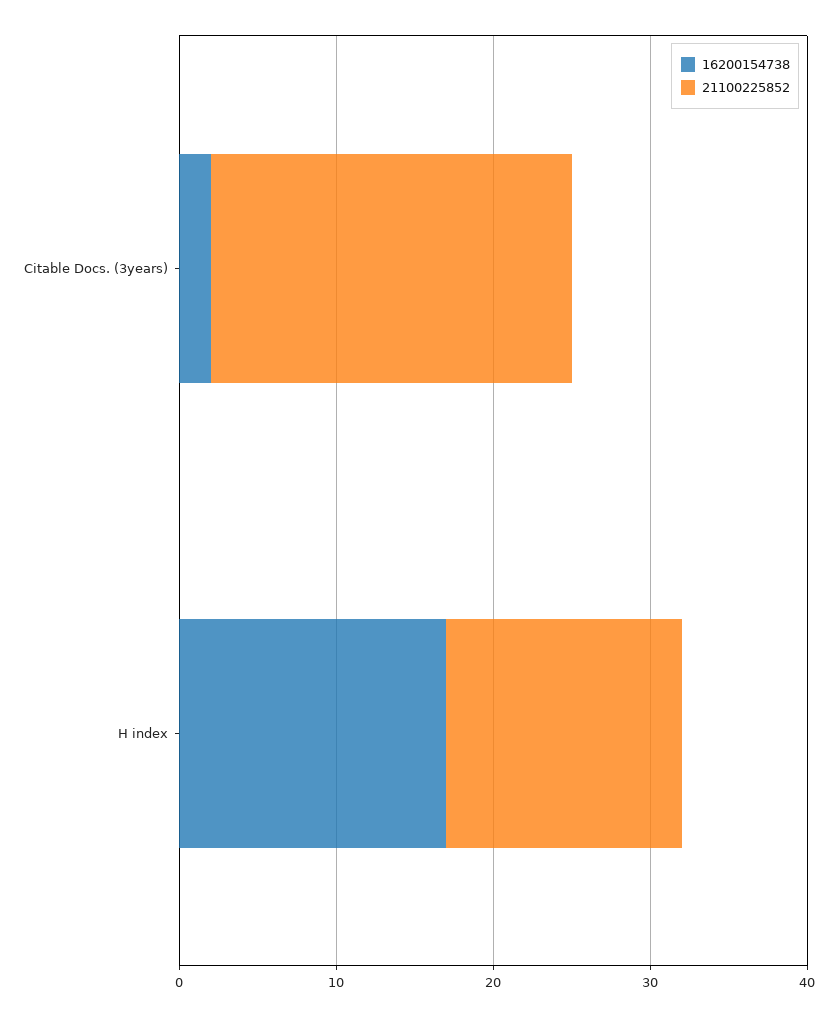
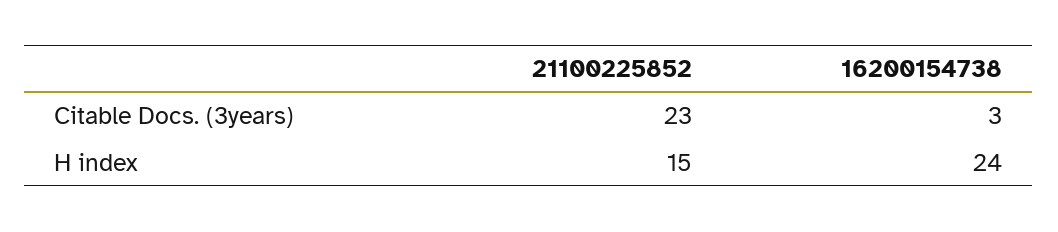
  {
    "16200154738": {
-     "Citable Docs. (3years)": 2,
+     "Citable Docs. (3years)": 3,
-     "H index": 17
+     "H index": 24
    },
    "21100225852": {
      "Citable Docs. (3years)": 23,
      "H index": 15
    }
  }

